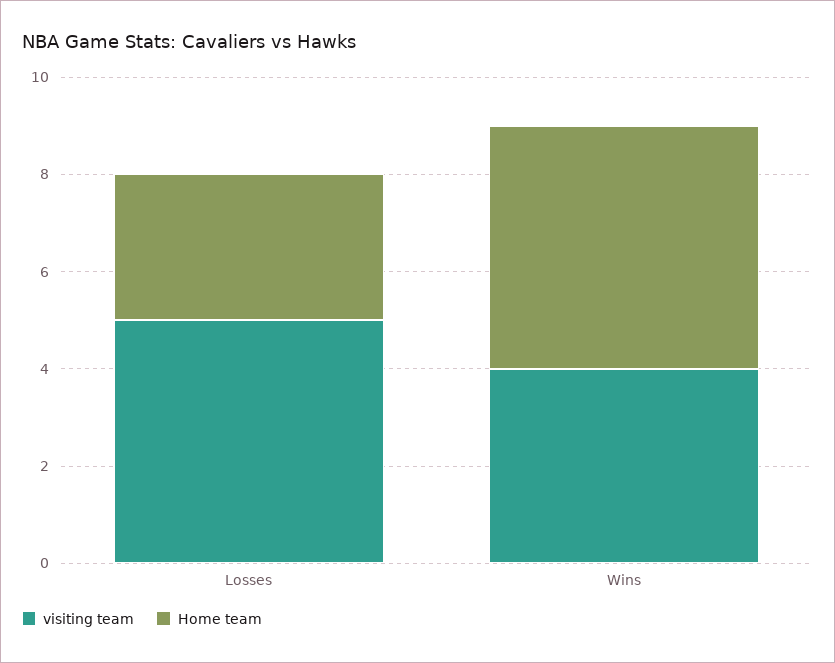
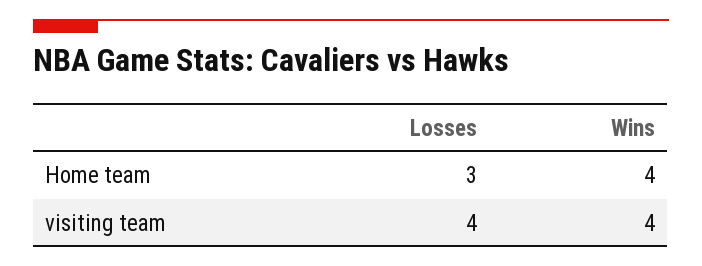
  {
    "visiting team": {
-     "Losses": 5,
+     "Losses": 4,
      "Wins": 4
    },
    "Home team": {
      "Losses": 3,
-     "Wins": 5
+     "Wins": 4
    }
  }

